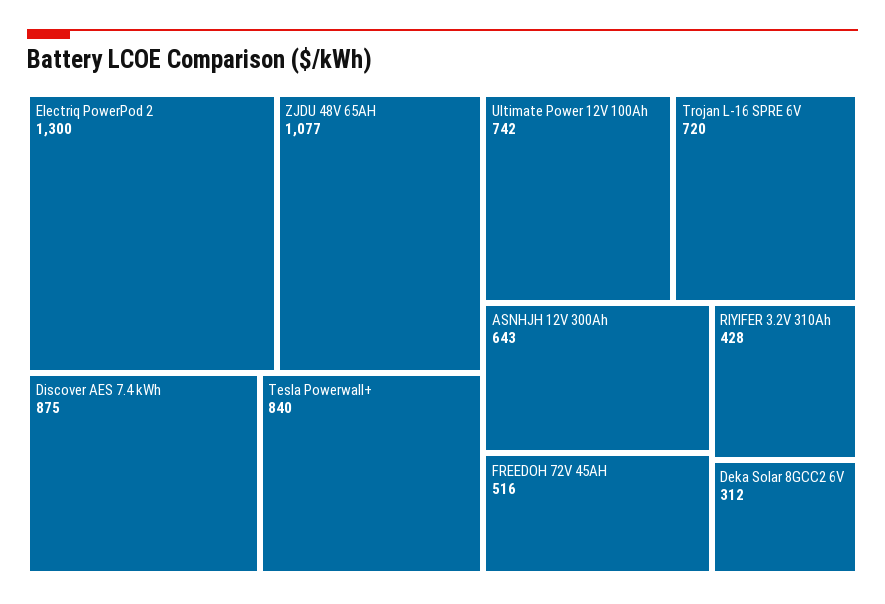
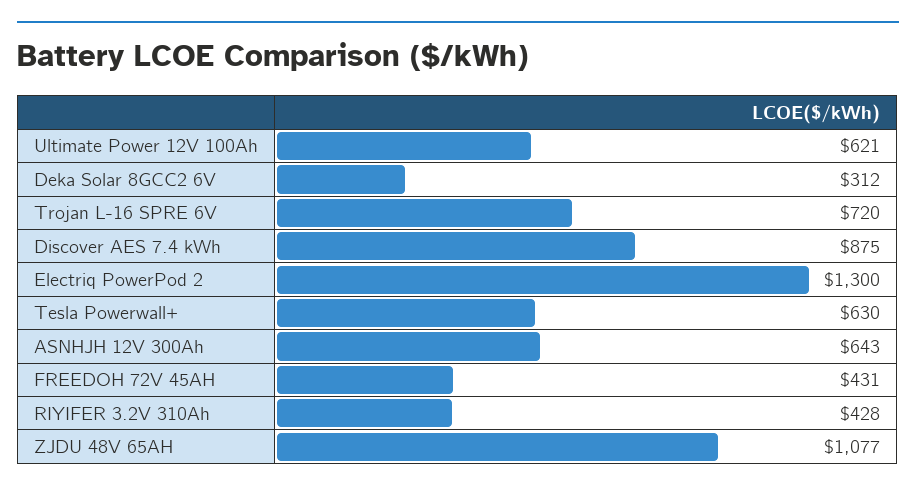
  {
    "Electriq PowerPod 2": 1300,
    "ZJDU 48V 65AH": 1077,
    "Discover AES 7.4 kWh": 875,
-   "Tesla Powerwall+": 840,
+   "Tesla Powerwall+": 630,
-   "Ultimate Power 12V 100Ah": 742,
+   "Ultimate Power 12V 100Ah": 621,
    "Trojan L-16 SPRE 6V": 720,
    "ASNHJH 12V 300Ah": 643,
-   "FREEDOH 72V 45AH": 516,
+   "FREEDOH 72V 45AH": 431,
    "RIYIFER 3.2V 310Ah": 428,
    "Deka Solar 8GCC2 6V": 312
  }

